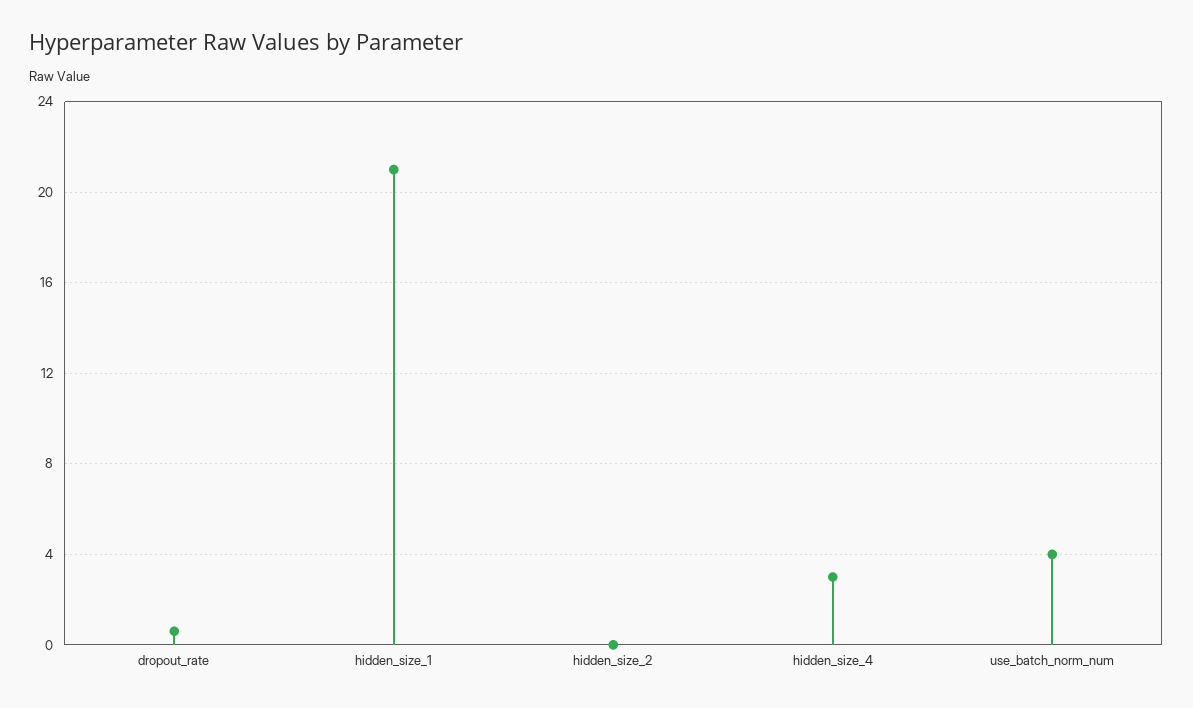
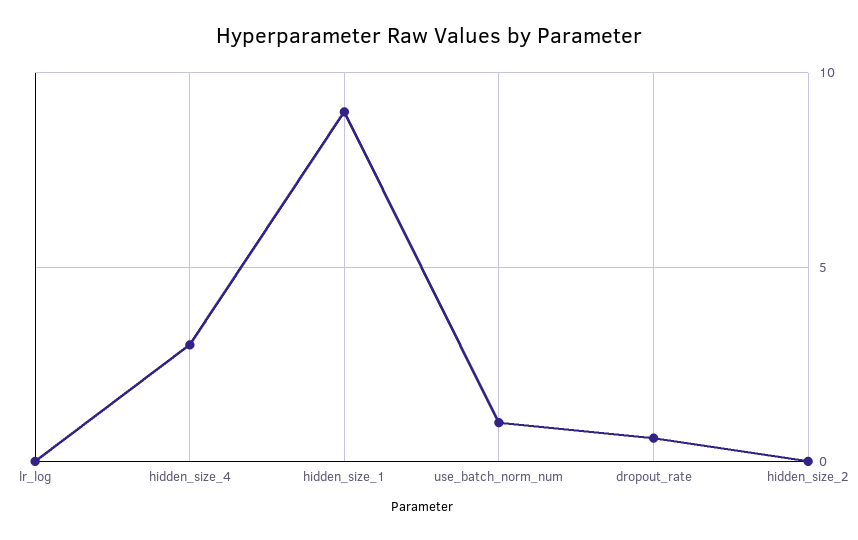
  {
    "dropout_rate": 0.5,
-   "hidden_size_1": 21,
+   "hidden_size_1": 9,
    "hidden_size_2": 0,
    "hidden_size_4": 3,
-   "use_batch_norm_num": 4
+   "use_batch_norm_num": 1,
+   "lr_log": 0
  }

